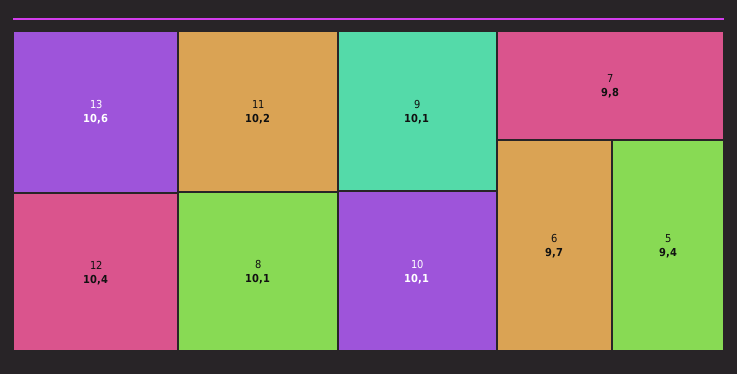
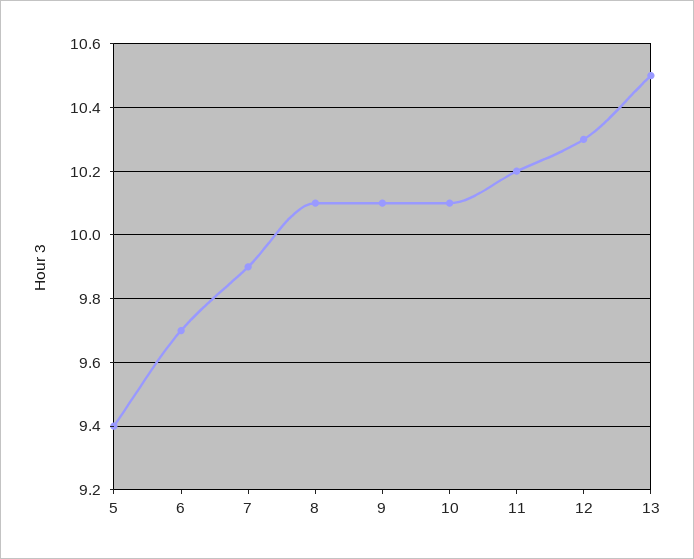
  {
-   "13": 10.6,
+   "13": 10.5,
-   "12": 10.4,
+   "12": 10.3,
    "11": 10.2,
    "8": 10.1,
    "9": 10.1,
    "10": 10.1,
-   "7": 9.8,
+   "7": 9.9,
    "6": 9.7,
    "5": 9.4
  }

